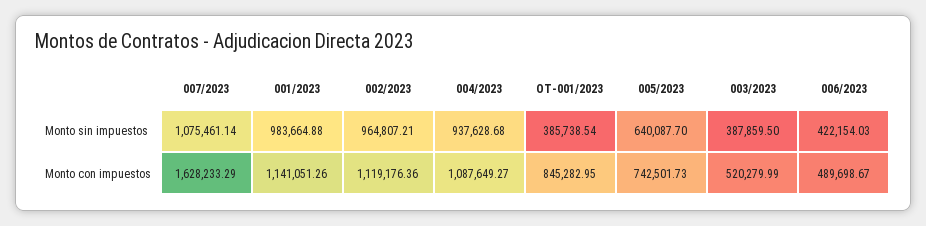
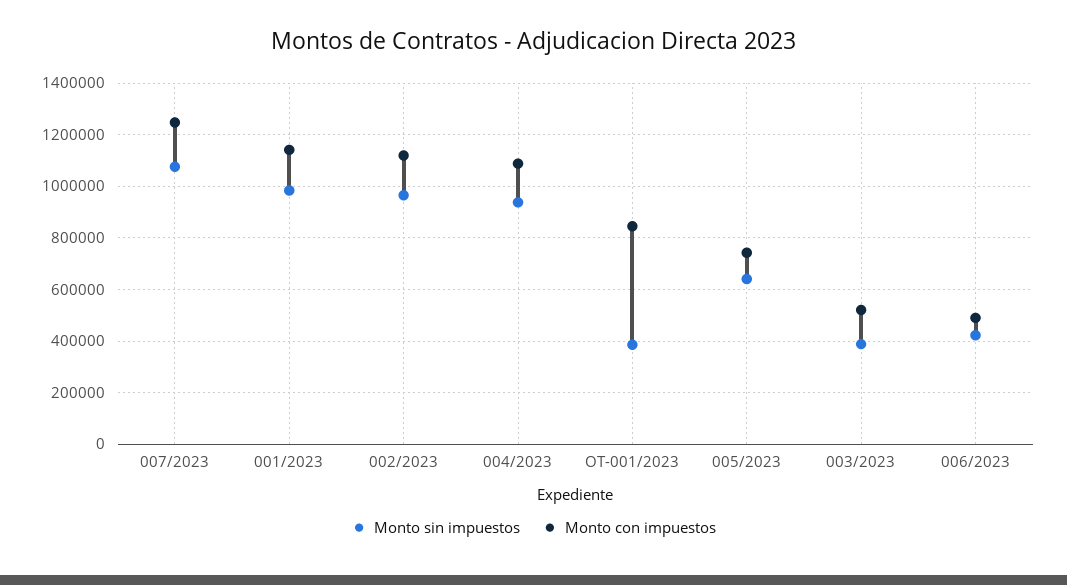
  {
    "Monto sin impuestos": {
      "007/2023": 1075461.14,
      "001/2023": 983664.88,
      "002/2023": 964807.21,
      "004/2023": 937628.68,
      "OT-001/2023": 385738.54,
      "005/2023": 640087.7,
      "003/2023": 387859.5,
      "006/2023": 422154.03
    },
    "Monto con impuestos": {
-     "007/2023": 1628233.29,
+     "007/2023": 1250000,
      "001/2023": 1141051.26,
      "002/2023": 1119176.36,
      "004/2023": 1087649.27,
      "OT-001/2023": 845282.95,
      "005/2023": 742501.73,
      "003/2023": 520279.99,
      "006/2023": 489698.67
    }
  }

